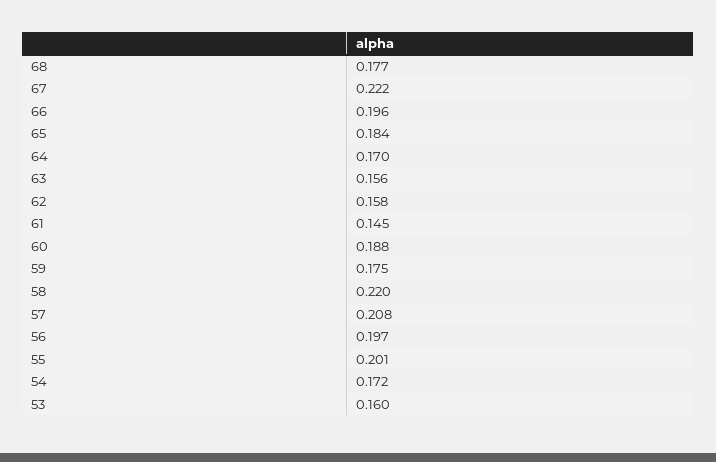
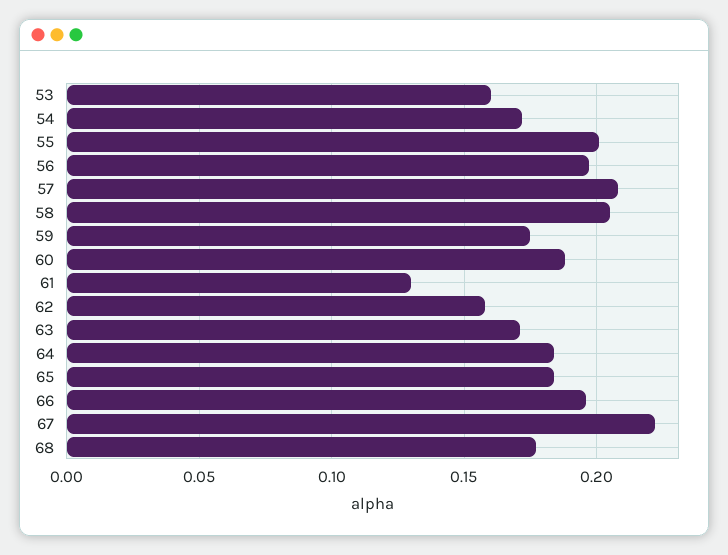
  {
    "68": 0.177,
    "67": 0.222,
    "66": 0.196,
    "65": 0.184,
-   "64": 0.17,
+   "64": 0.185,
-   "63": 0.156,
+   "63": 0.17,
    "62": 0.158,
-   "61": 0.145,
+   "61": 0.13,
    "60": 0.188,
    "59": 0.175,
-   "58": 0.22,
+   "58": 0.205,
    "57": 0.208,
    "56": 0.197,
    "55": 0.201,
    "54": 0.172,
    "53": 0.16
  }

